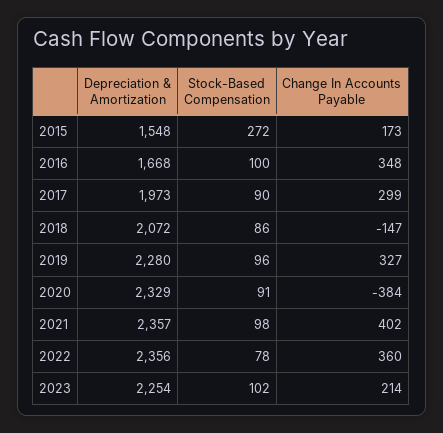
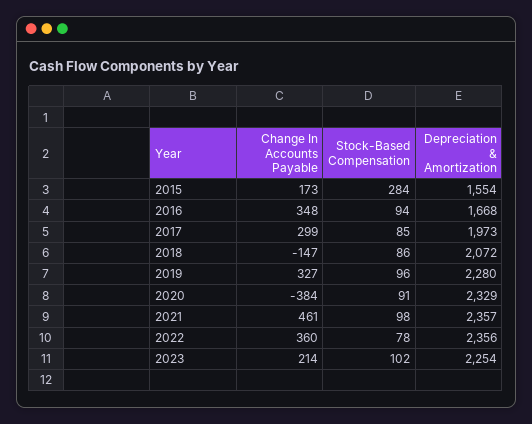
  {
    "Depreciation & Amortization": {
-     "2015": 1548,
+     "2015": 1554,
      "2016": 1668,
      "2017": 1973,
      "2018": 2072,
      "2019": 2280,
      "2020": 2329,
      "2021": 2357,
      "2022": 2356,
      "2023": 2254
    },
    "Stock-Based Compensation": {
-     "2015": 272,
+     "2015": 284,
-     "2016": 100,
+     "2016": 94,
-     "2017": 90,
+     "2017": 85,
      "2018": 86,
      "2019": 96,
      "2020": 91,
      "2021": 98,
      "2022": 78,
      "2023": 102
    },
    "Change In Accounts Payable": {
      "2015": 173,
      "2016": 348,
      "2017": 299,
      "2018": -147,
      "2019": 327,
      "2020": -384,
-     "2021": 402,
+     "2021": 461,
      "2022": 360,
      "2023": 214
    }
  }

